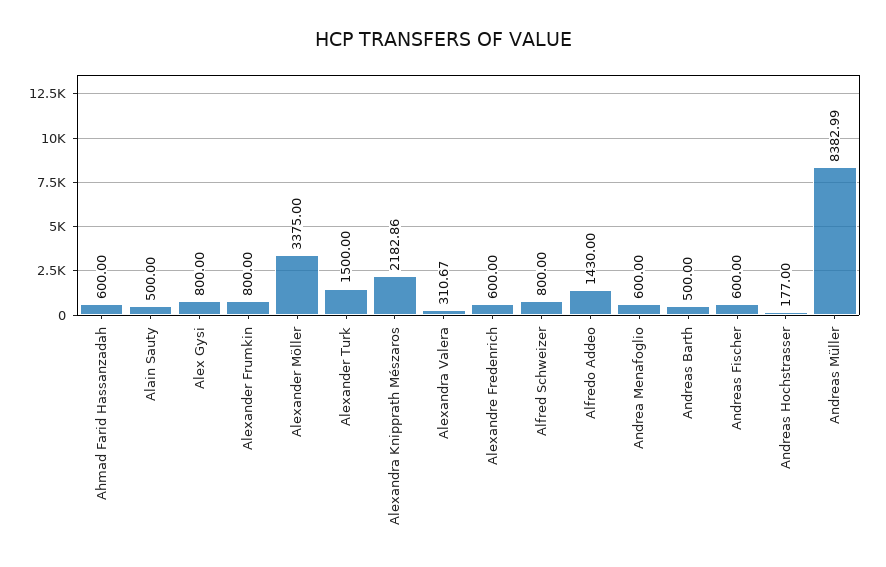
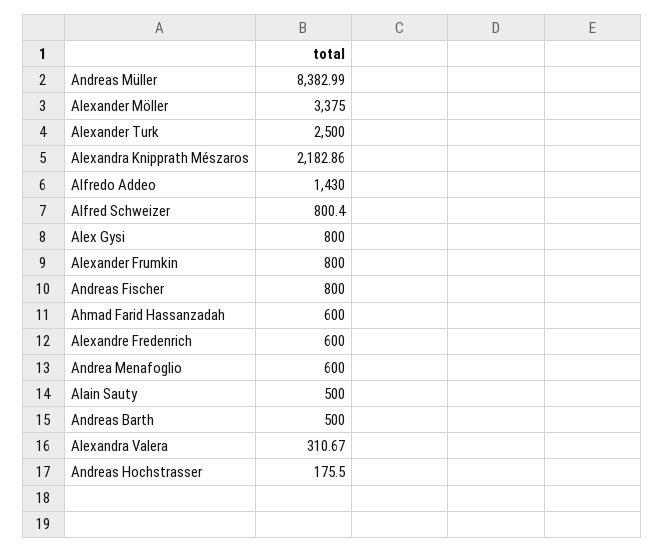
  {
    "Ahmad Farid Hassanzadah": 600,
    "Alain Sauty": 500,
    "Alex Gysi": 800,
    "Alexander Frumkin": 800,
    "Alexander Möller": 3375,
-   "Alexander Turk": 1500,
+   "Alexander Turk": 2500,
    "Alexandra Knipprath Mészaros": 2182.86,
    "Alexandra Valera": 310.67,
    "Alexandre Fredenrich": 600,
-   "Alfred Schweizer": 800,
+   "Alfred Schweizer": 800.4,
    "Alfredo Addeo": 1430,
    "Andrea Menafoglio": 600,
    "Andreas Barth": 500,
-   "Andreas Fischer": 600,
+   "Andreas Fischer": 800,
-   "Andreas Hochstrasser": 177,
+   "Andreas Hochstrasser": 175.5,
    "Andreas Müller": 8382.99
  }

